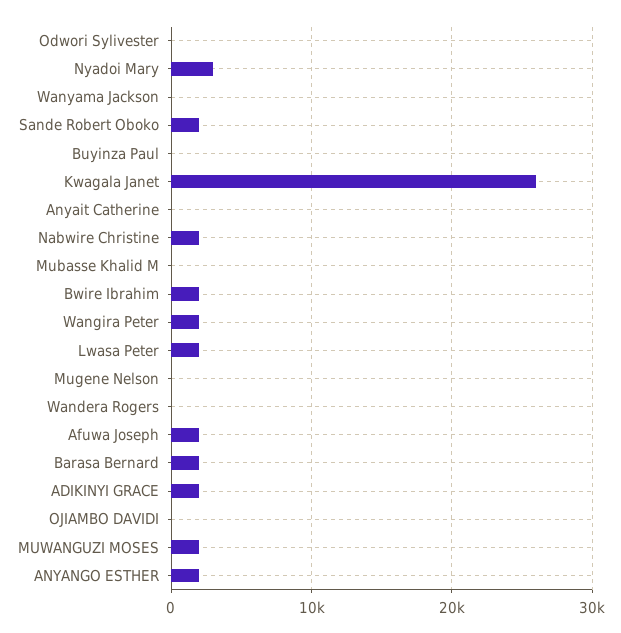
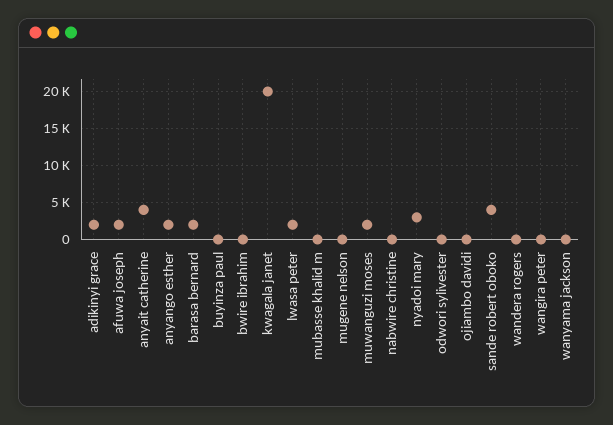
  {
    "Odwori Sylivester": 0,
    "Nyadoi Mary": 3000,
    "Wanyama Jackson": 0,
-   "Sande Robert Oboko": 2000,
+   "Sande Robert Oboko": 4000,
    "Buyinza Paul": 0,
-   "Kwagala Janet": 26000,
+   "Kwagala Janet": 20000,
-   "Anyait Catherine": 0,
+   "Anyait Catherine": 4000,
-   "Nabwire Christine": 2000,
+   "Nabwire Christine": 0,
    "Mubasse Khalid M": 0,
-   "Bwire Ibrahim": 2000,
+   "Bwire Ibrahim": 0,
-   "Wangira Peter": 2000,
+   "Wangira Peter": 0,
    "Lwasa Peter": 2000,
    "Mugene Nelson": 0,
    "Wandera Rogers": 0,
    "Afuwa Joseph": 2000,
    "Barasa Bernard": 2000,
    "ADIKINYI GRACE": 2000,
    "OJIAMBO DAVIDI": 0,
    "MUWANGUZI MOSES": 2000,
    "ANYANGO ESTHER": 2000
  }

